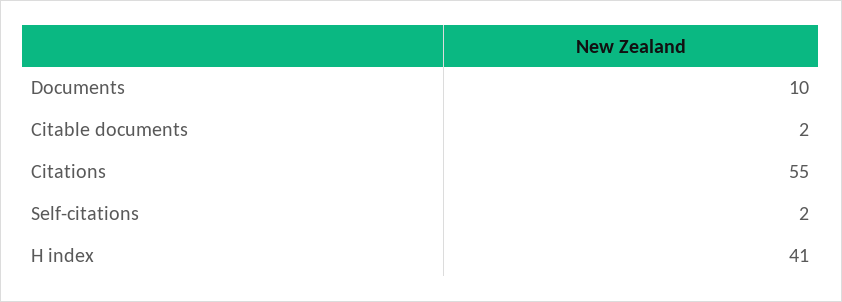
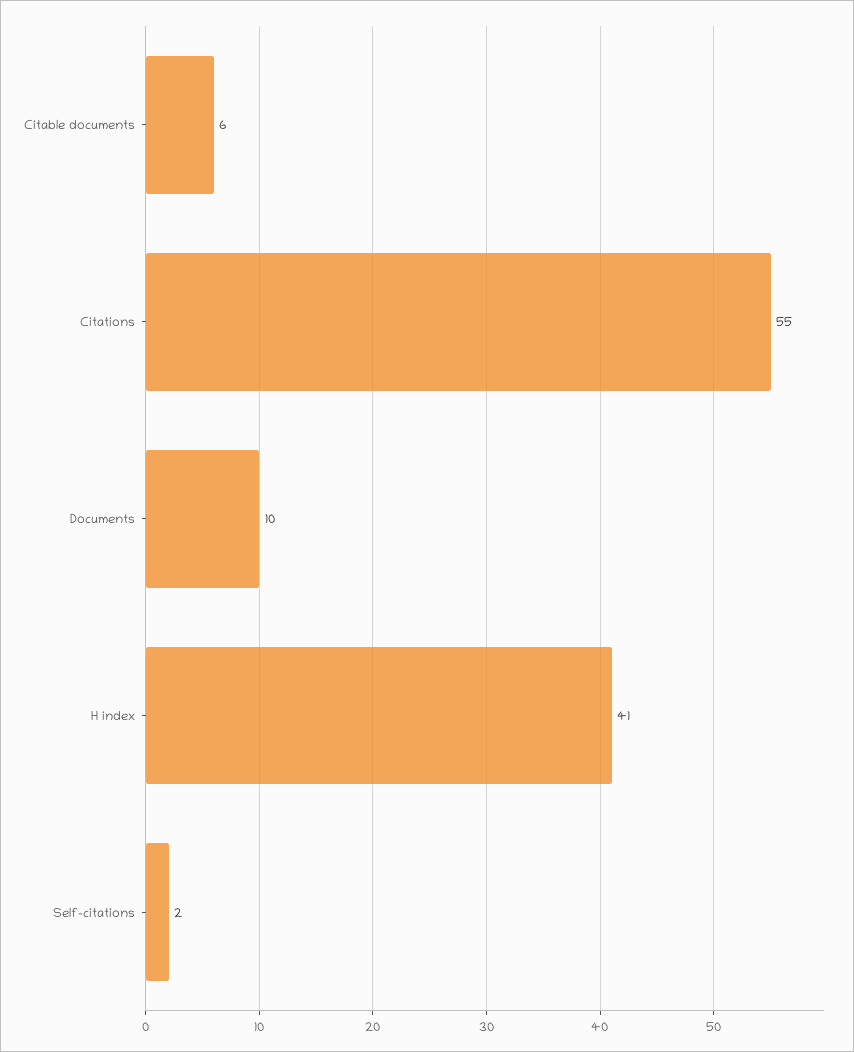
  {
    "Documents": 10,
-   "Citable documents": 2,
+   "Citable documents": 6,
    "Citations": 55,
    "Self-citations": 2,
    "H index": 41
  }

